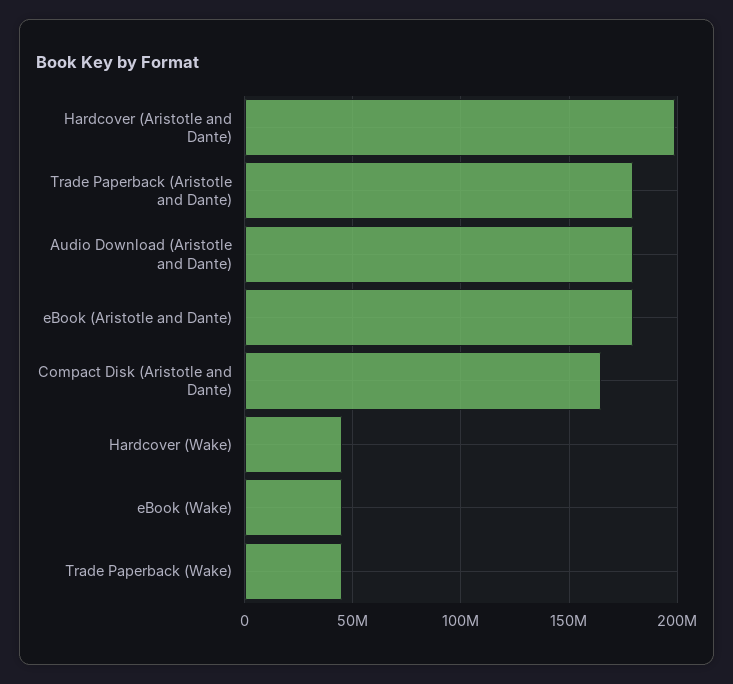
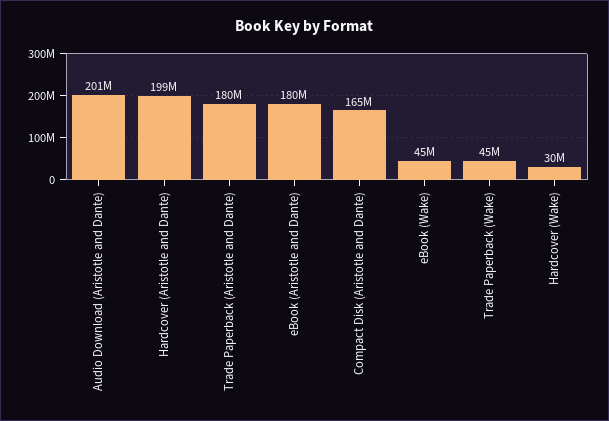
  {
    "Hardcover (Aristotle and Dante)": 199000000,
    "Trade Paperback (Aristotle and Dante)": 180000000,
-   "Audio Download (Aristotle and Dante)": 180000000,
+   "Audio Download (Aristotle and Dante)": 201000000,
    "eBook (Aristotle and Dante)": 180000000,
    "Compact Disk (Aristotle and Dante)": 165000000,
-   "Hardcover (Wake)": 45000000,
+   "Hardcover (Wake)": 30000000,
    "eBook (Wake)": 45000000,
    "Trade Paperback (Wake)": 45000000
  }

